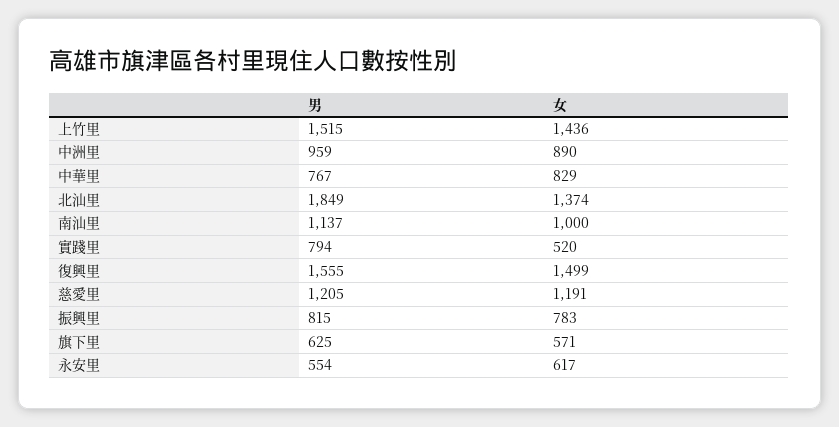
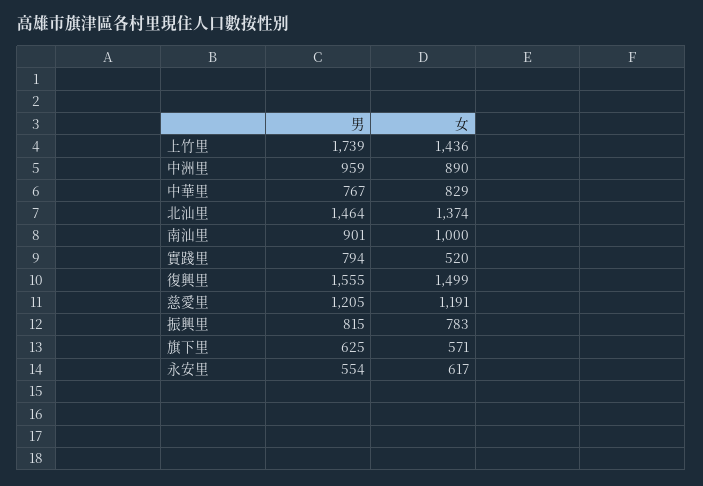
  {
    "男": {
-     "上竹里": 1515,
+     "上竹里": 1739,
      "中洲里": 959,
      "中華里": 767,
-     "北汕里": 1849,
+     "北汕里": 1464,
-     "南汕里": 1137,
+     "南汕里": 901,
      "實踐里": 794,
      "復興里": 1555,
      "慈愛里": 1205,
      "振興里": 815,
      "旗下里": 625,
      "永安里": 554
    },
    "女": {
      "上竹里": 1436,
      "中洲里": 890,
      "中華里": 829,
      "北汕里": 1374,
      "南汕里": 1000,
      "實踐里": 520,
      "復興里": 1499,
      "慈愛里": 1191,
      "振興里": 783,
      "旗下里": 571,
      "永安里": 617
    }
  }

